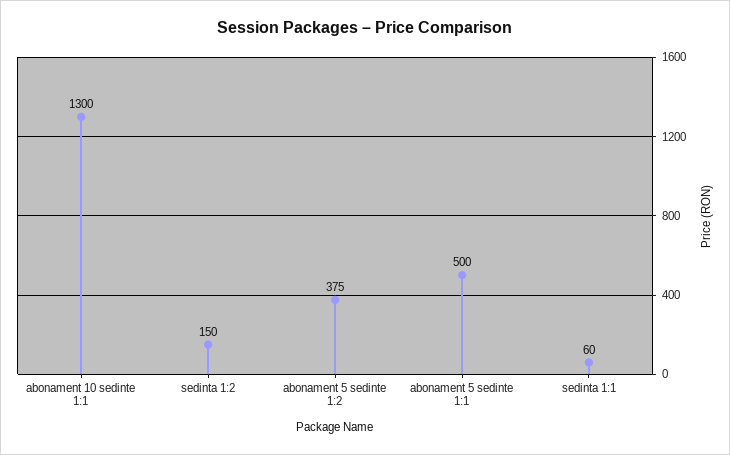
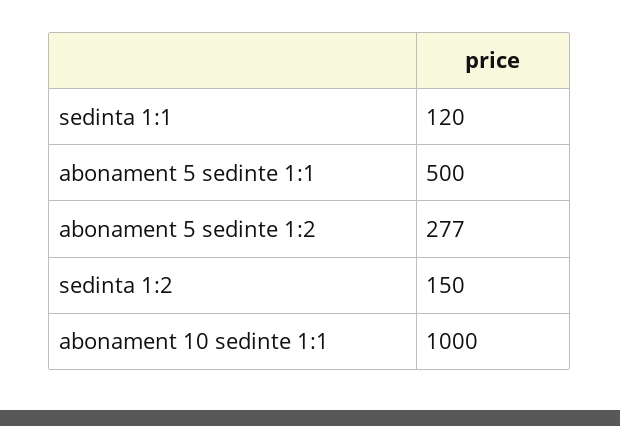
  {
-   "abonament 10 sedinte 1:1": 1300,
+   "abonament 10 sedinte 1:1": 1000,
    "sedinta 1:2": 150,
-   "abonament 5 sedinte 1:2": 375,
+   "abonament 5 sedinte 1:2": 277,
    "abonament 5 sedinte 1:1": 500,
-   "sedinta 1:1": 60
+   "sedinta 1:1": 120
  }

